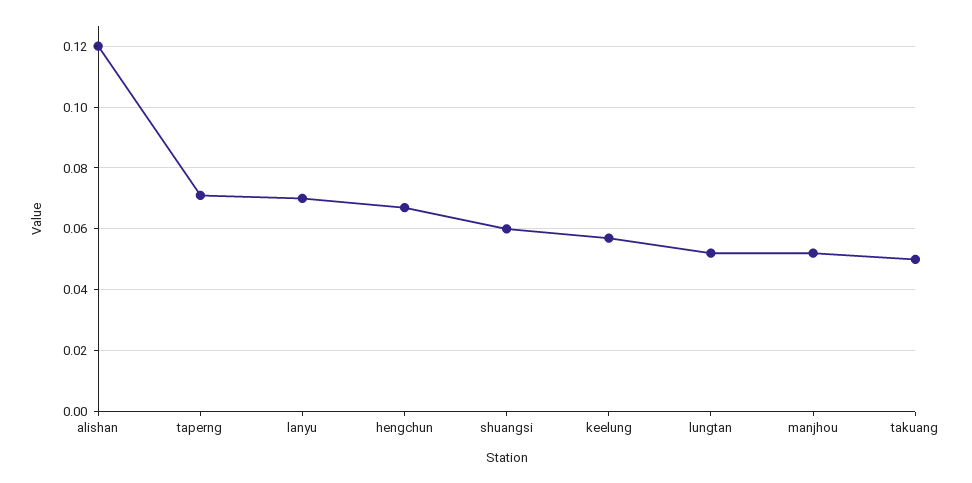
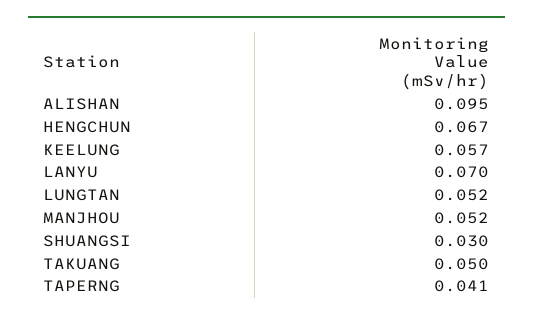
  {
-   "alishan": 0.12,
+   "alishan": 0.095,
-   "taperng": 0.07,
+   "taperng": 0.041,
    "lanyu": 0.07,
    "hengchun": 0.067,
-   "shuangsi": 0.06,
+   "shuangsi": 0.03,
    "keelung": 0.057,
    "lungtan": 0.052,
    "manjhou": 0.052,
    "takuang": 0.05
  }

